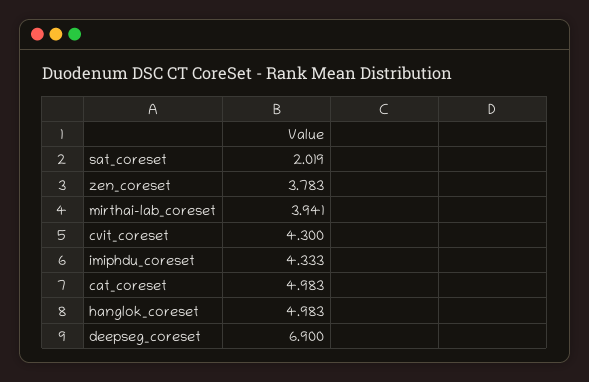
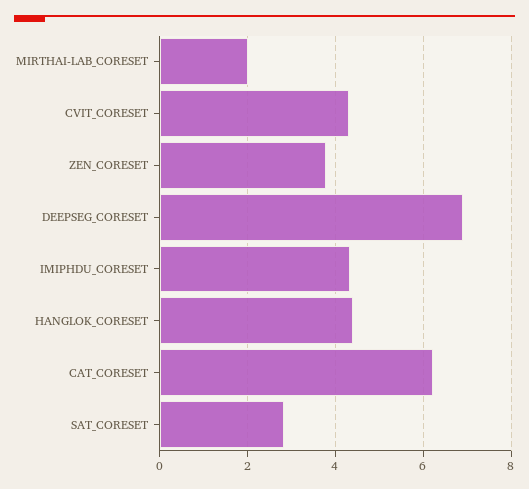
  {
-   "sat_coreset": 2.019,
+   "sat_coreset": 2.8,
    "zen_coreset": 3.783,
-   "mirthai-lab_coreset": 3.941,
+   "mirthai-lab_coreset": 2,
    "cvit_coreset": 4.3,
    "imiphdu_coreset": 4.333,
-   "cat_coreset": 4.983,
+   "cat_coreset": 6.2,
-   "hanglok_coreset": 4.983,
+   "hanglok_coreset": 4.4,
    "deepseg_coreset": 6.9
  }

